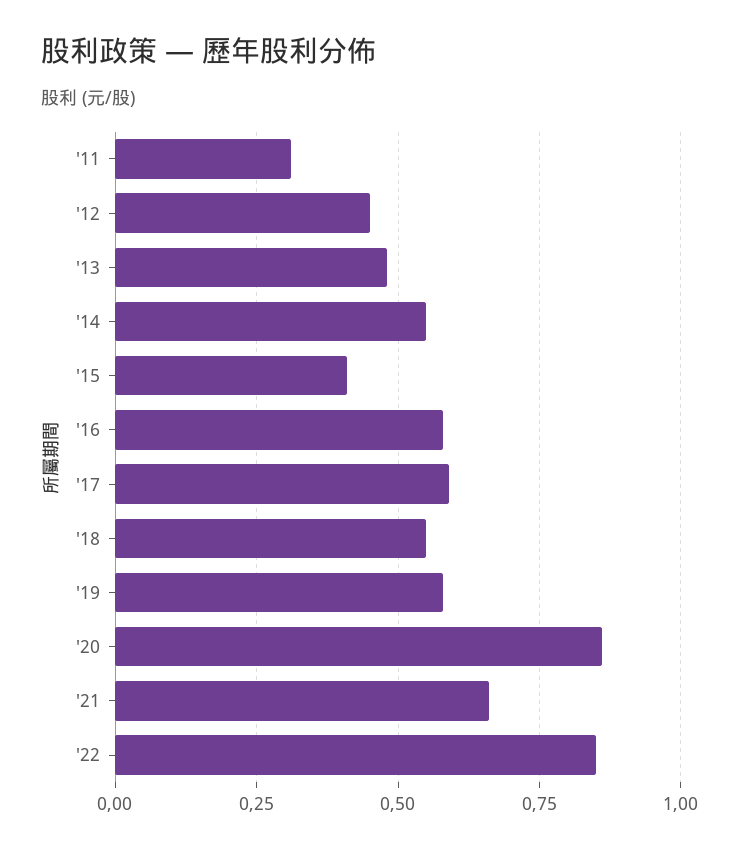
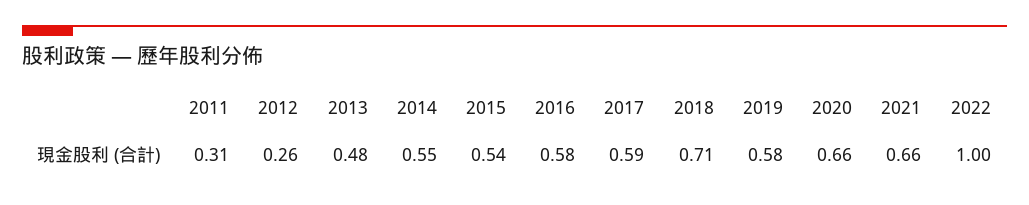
  {
    "'11": 0.31,
-   "'12": 0.45,
+   "'12": 0.26,
    "'13": 0.48,
    "'14": 0.55,
-   "'15": 0.4,
+   "'15": 0.54,
    "'16": 0.58,
    "'17": 0.59,
-   "'18": 0.55,
+   "'18": 0.71,
    "'19": 0.58,
-   "'20": 0.85,
+   "'20": 0.66,
    "'21": 0.66,
-   "'22": 0.85
+   "'22": 1
  }

